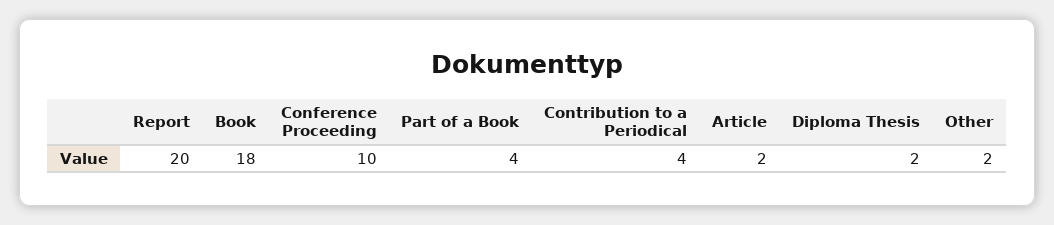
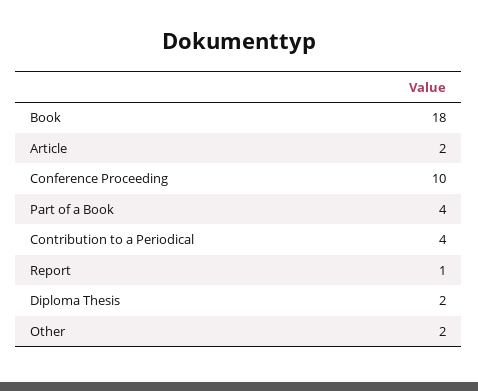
  {
-   "Report": 20,
+   "Report": 1,
    "Book": 18,
    "Conference Proceeding": 10,
    "Part of a Book": 4,
    "Contribution to a Periodical": 4,
    "Article": 2,
    "Diploma Thesis": 2,
    "Other": 2
  }

